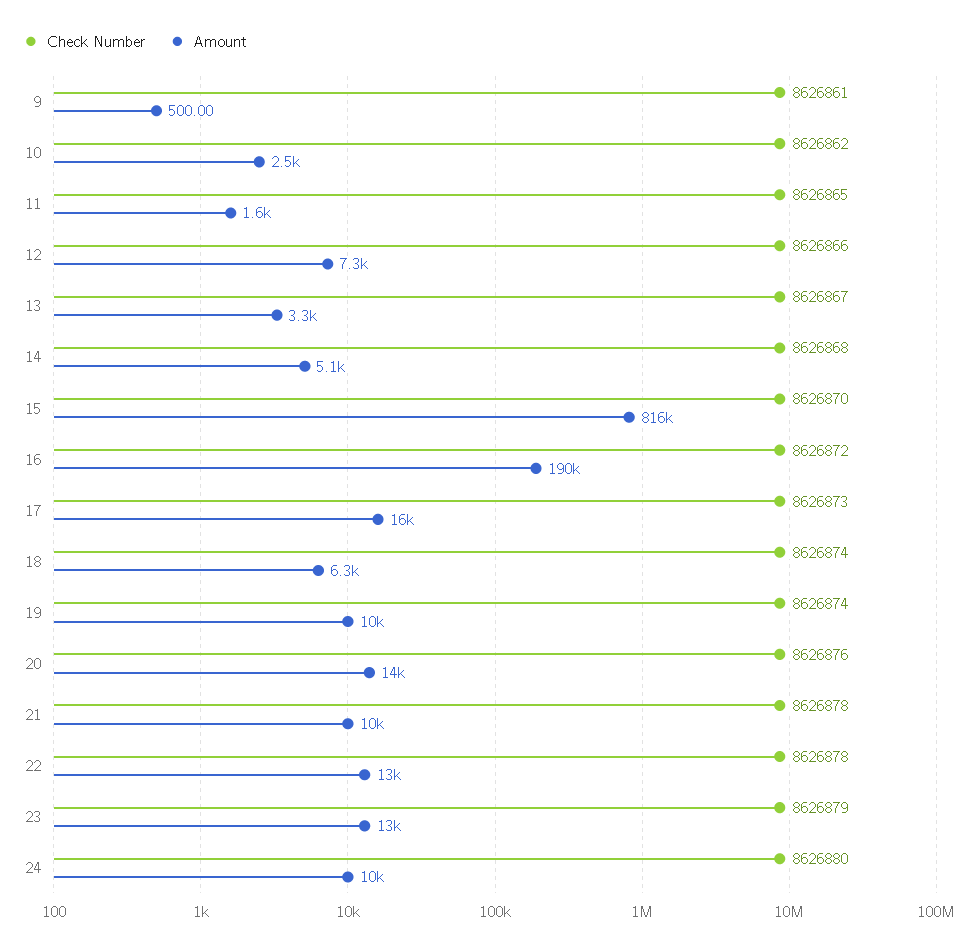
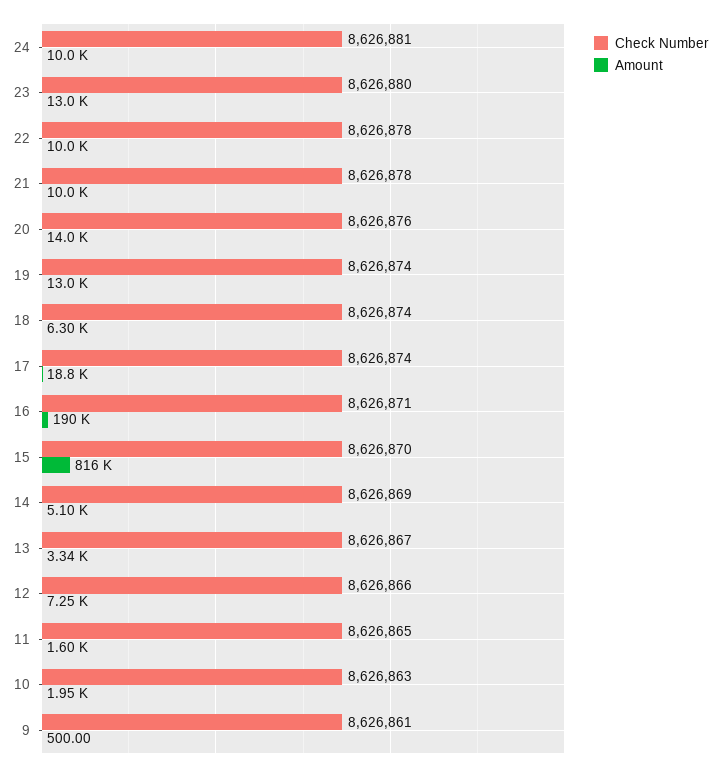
  {
    "Check Number": {
      "9": 8626861,
-     "10": 8626862,
+     "10": 8626863,
      "11": 8626865,
      "12": 8626866,
      "13": 8626867,
-     "14": 8626868,
+     "14": 8626869,
      "15": 8626870,
-     "16": 8626872,
+     "16": 8626871,
-     "17": 8626873,
+     "17": 8626874,
      "18": 8626874,
      "19": 8626874,
      "20": 8626876,
      "21": 8626878,
      "22": 8626878,
-     "23": 8626879,
+     "23": 8626880,
-     "24": 8626880
+     "24": 8626881
    },
    "Amount": {
      "9": 500,
-     "10": 2500,
+     "10": 1950,
      "11": 1600,
      "12": 7250,
      "13": 3340,
      "14": 5100,
      "15": 816000,
      "16": 190000,
-     "17": 16000,
+     "17": 18800,
      "18": 6300,
-     "19": 10000,
+     "19": 13000,
      "20": 14000,
      "21": 10000,
-     "22": 13000,
+     "22": 10000,
      "23": 13000,
      "24": 10000
    }
  }

